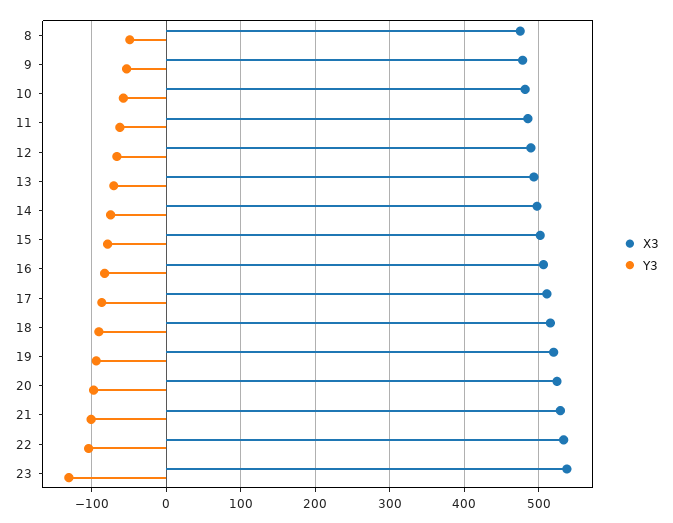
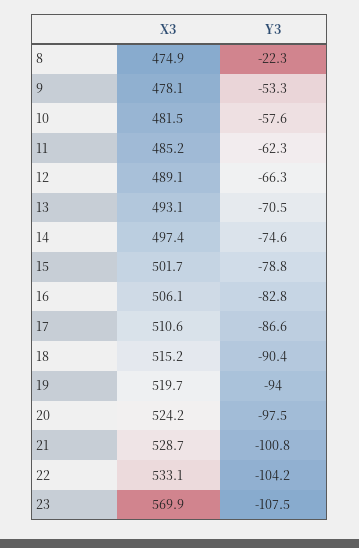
  {
    "X3": {
      "8": 474.9,
      "9": 478.1,
      "10": 481.5,
      "11": 485.2,
      "12": 489.1,
      "13": 493.1,
      "14": 497.4,
      "15": 501.7,
      "16": 506.1,
      "17": 510.6,
      "18": 515.2,
      "19": 519.7,
      "20": 524.2,
      "21": 528.7,
      "22": 533.1,
-     "23": 540
+     "23": 569.9
    },
    "Y3": {
-     "8": -50,
+     "8": -22.3,
      "9": -53.3,
      "10": -57.6,
      "11": -62.3,
      "12": -66.3,
      "13": -70.5,
      "14": -74.6,
      "15": -78.8,
      "16": -82.8,
      "17": -86.6,
      "18": -90.4,
      "19": -94,
      "20": -97.5,
      "21": -100.8,
      "22": -104.2,
-     "23": -130
+     "23": -107.5
    }
  }

